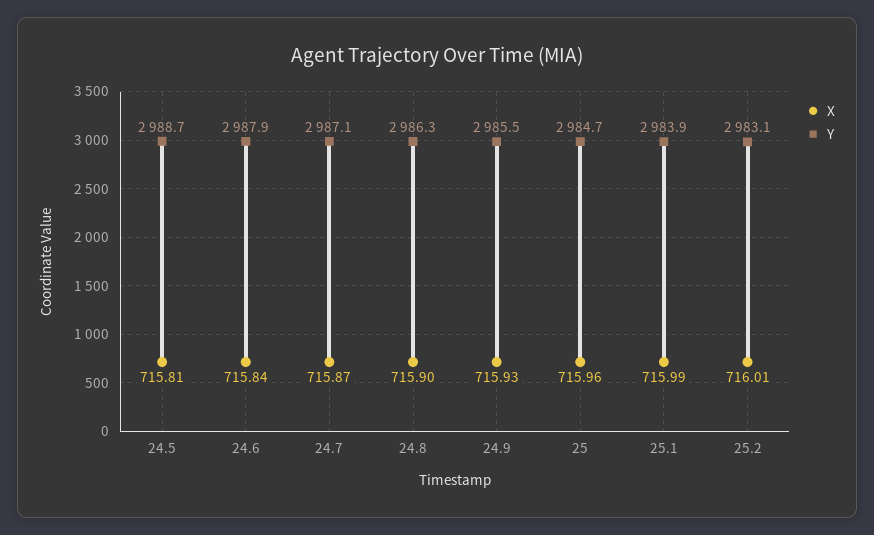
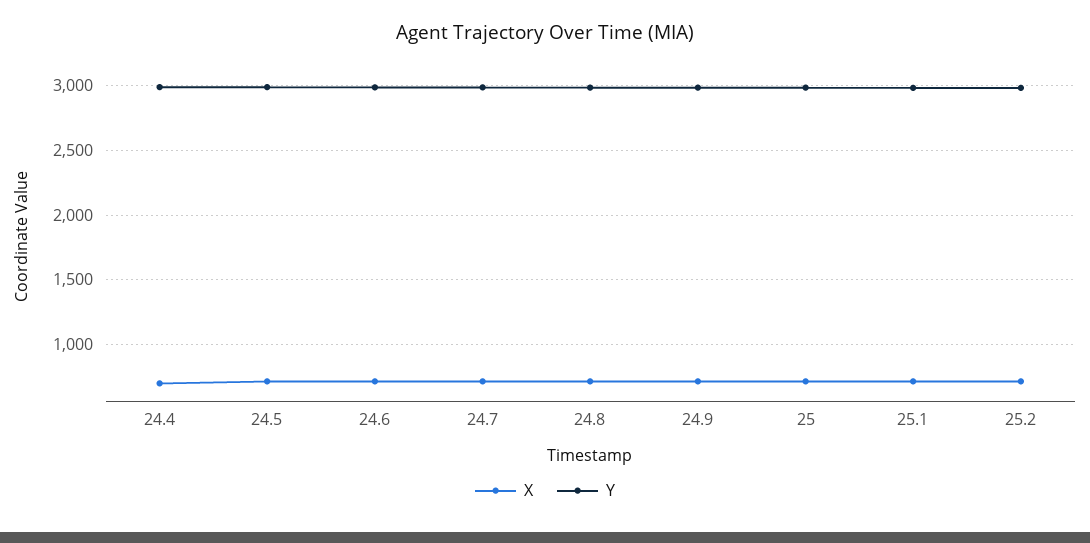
  {
    "X": {
      "24.5": 715.81,
      "24.6": 715.84,
      "24.7": 715.87,
      "24.8": 715.9,
      "24.9": 715.93,
      "25": 715.96,
      "25.1": 715.99,
-     "25.2": 716.01
+     "25.2": 716.01,
+     "24.4": 700
    },
    "Y": {
      "24.5": 2988.7,
      "24.6": 2987.9,
      "24.7": 2987.1,
      "24.8": 2986.3,
      "24.9": 2985.5,
      "25": 2984.7,
      "25.1": 2983.9,
-     "25.2": 2983.1
+     "25.2": 2983.1,
+     "24.4": 3000
    }
  }

